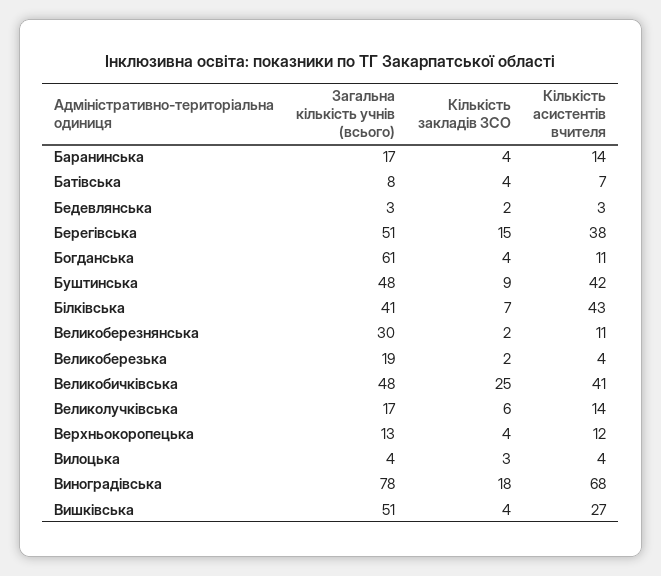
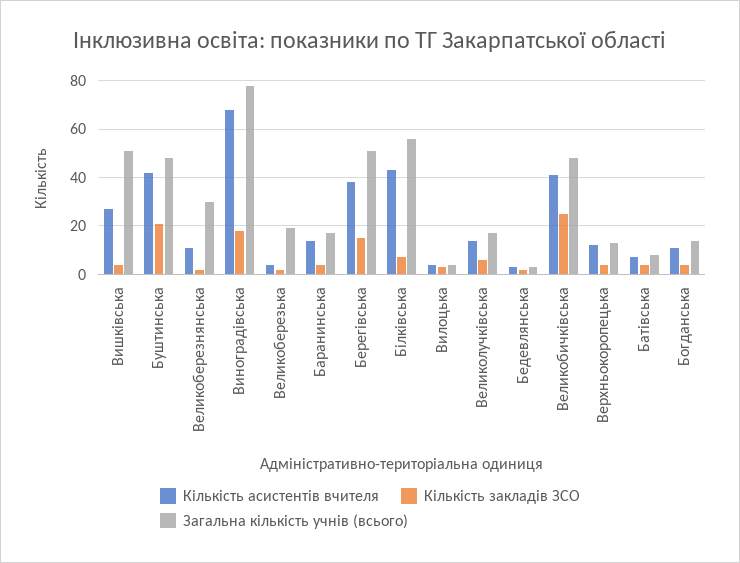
  {
    "Загальна кількість учнів (всього)": {
      "Баранинська": 17,
      "Батівська": 8,
      "Бедевлянська": 3,
      "Берегівська": 51,
-     "Богданська": 61,
+     "Богданська": 15,
      "Буштинська": 48,
-     "Білківська": 41,
+     "Білківська": 55,
      "Великоберезнянська": 30,
      "Великоберезька": 19,
      "Великобичківська": 48,
      "Великолучківська": 17,
      "Верхньокоропецька": 13,
      "Вилоцька": 4,
      "Виноградівська": 78,
      "Вишківська": 51
    },
    "Кількість закладів ЗСО": {
      "Баранинська": 4,
      "Батівська": 4,
      "Бедевлянська": 2,
      "Берегівська": 15,
      "Богданська": 4,
-     "Буштинська": 9,
+     "Буштинська": 20,
      "Білківська": 7,
      "Великоберезнянська": 2,
      "Великоберезька": 2,
      "Великобичківська": 25,
      "Великолучківська": 6,
      "Верхньокоропецька": 4,
      "Вилоцька": 3,
      "Виноградівська": 18,
      "Вишківська": 4
    },
    "Кількість асистентів вчителя": {
      "Баранинська": 14,
      "Батівська": 7,
      "Бедевлянська": 3,
      "Берегівська": 38,
      "Богданська": 11,
      "Буштинська": 42,
      "Білківська": 43,
      "Великоберезнянська": 11,
      "Великоберезька": 4,
      "Великобичківська": 41,
      "Великолучківська": 14,
      "Верхньокоропецька": 12,
      "Вилоцька": 4,
      "Виноградівська": 68,
      "Вишківська": 27
    }
  }

